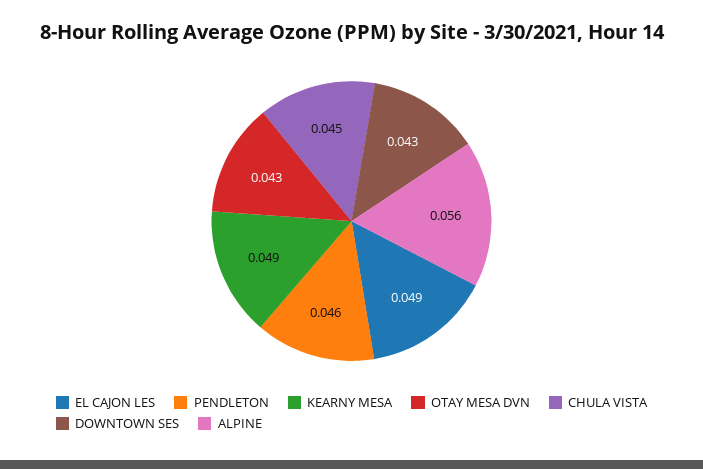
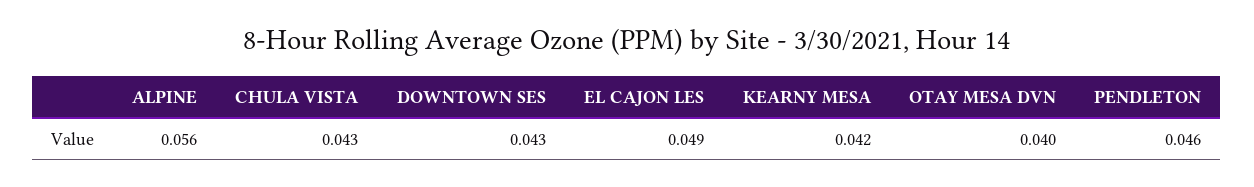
  {
    "EL CAJON LES": 0.049,
    "PENDLETON": 0.046,
-   "KEARNY MESA": 0.049,
+   "KEARNY MESA": 0.042,
-   "OTAY MESA DVN": 0.043,
+   "OTAY MESA DVN": 0.04,
-   "CHULA VISTA": 0.045,
+   "CHULA VISTA": 0.043,
    "DOWNTOWN SES": 0.043,
    "ALPINE": 0.056
  }

